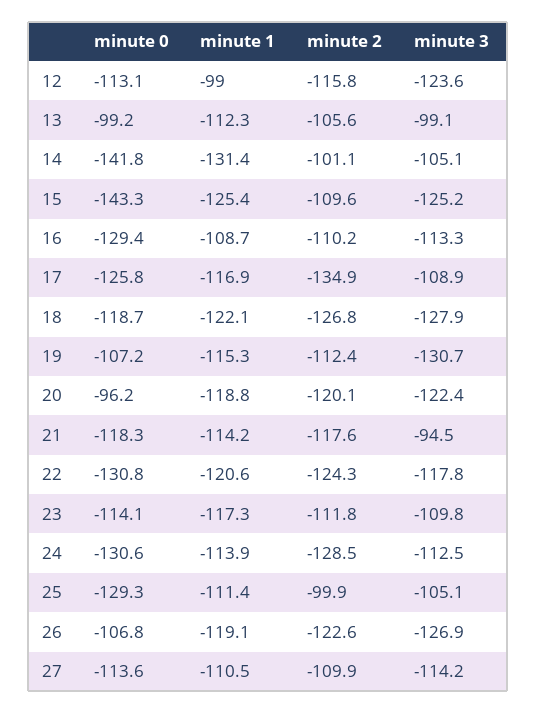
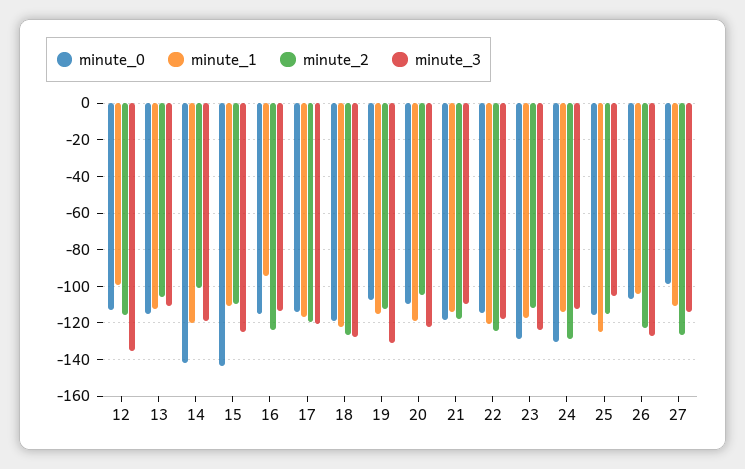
  {
    "minute 0": {
      "12": -113.1,
-     "13": -99.2,
+     "13": -115,
      "14": -141.8,
      "15": -143.3,
-     "16": -129.4,
+     "16": -115,
-     "17": -125.8,
+     "17": -115,
      "18": -118.7,
      "19": -107.2,
-     "20": -96.2,
+     "20": -110,
      "21": -118.3,
-     "22": -130.8,
+     "22": -115,
-     "23": -114.1,
+     "23": -130,
      "24": -130.6,
-     "25": -129.3,
+     "25": -115,
      "26": -106.8,
-     "27": -113.6
+     "27": -100
    },
    "minute 1": {
      "12": -99,
      "13": -112.3,
-     "14": -131.4,
+     "14": -120,
-     "15": -125.4,
+     "15": -110,
-     "16": -108.7,
+     "16": -95,
      "17": -116.9,
      "18": -122.1,
      "19": -115.3,
      "20": -118.8,
      "21": -114.2,
      "22": -120.6,
      "23": -117.3,
      "24": -113.9,
-     "25": -111.4,
+     "25": -125,
-     "26": -119.1,
+     "26": -105,
      "27": -110.5
    },
    "minute 2": {
      "12": -115.8,
      "13": -105.6,
      "14": -101.1,
      "15": -109.6,
-     "16": -110.2,
+     "16": -125,
-     "17": -134.9,
+     "17": -120,
      "18": -126.8,
      "19": -112.4,
-     "20": -120.1,
+     "20": -105,
      "21": -117.6,
      "22": -124.3,
      "23": -111.8,
      "24": -128.5,
-     "25": -99.9,
+     "25": -115,
      "26": -122.6,
-     "27": -109.9
+     "27": -125
    },
    "minute 3": {
-     "12": -123.6,
+     "12": -135,
-     "13": -99.1,
+     "13": -110,
-     "14": -105.1,
+     "14": -120,
      "15": -125.2,
      "16": -113.3,
-     "17": -108.9,
+     "17": -120,
      "18": -127.9,
      "19": -130.7,
      "20": -122.4,
-     "21": -94.5,
+     "21": -110,
      "22": -117.8,
-     "23": -109.8,
+     "23": -125,
      "24": -112.5,
      "25": -105.1,
      "26": -126.9,
      "27": -114.2
    }
  }

